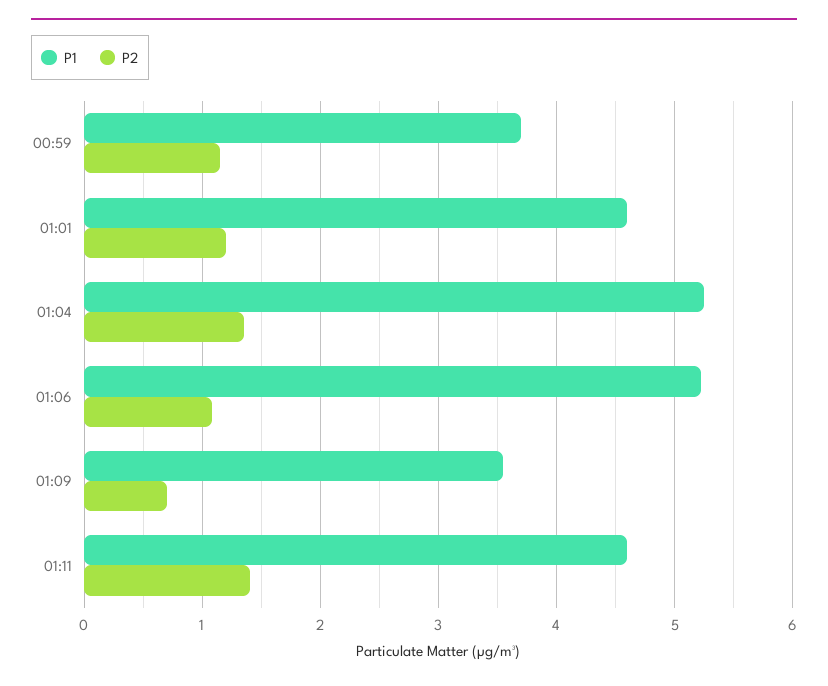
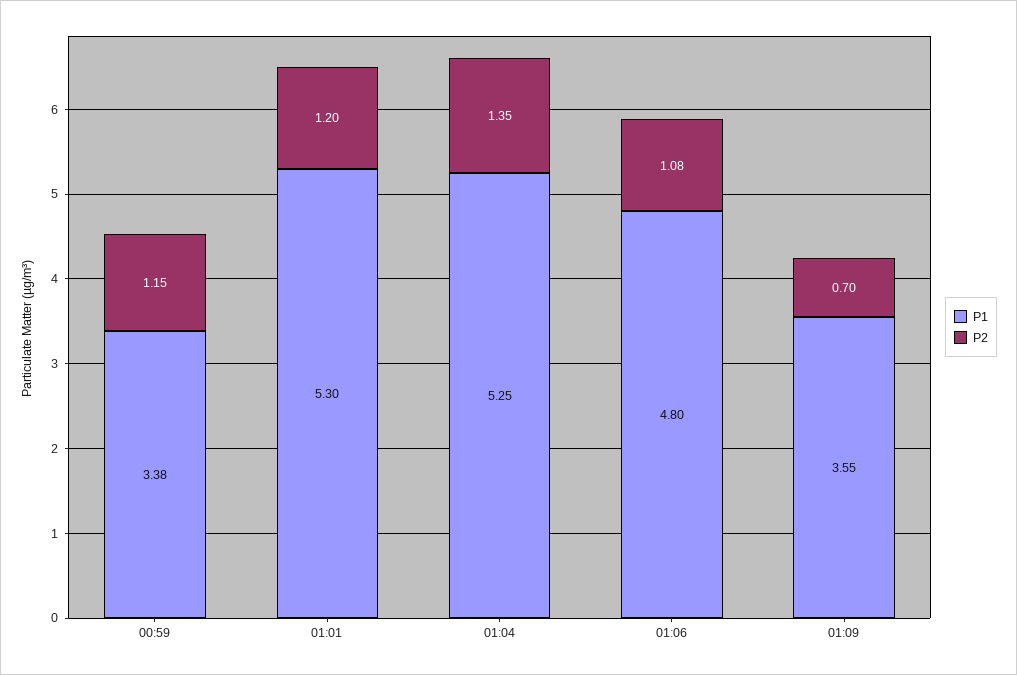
  {
    "P1": {
-     "00:59": 3.7,
+     "00:59": 3.38,
-     "01:01": 4.6,
+     "01:01": 5.3,
      "01:04": 5.25,
-     "01:06": 5.2,
+     "01:06": 4.8,
-     "01:09": 3.55,
+     "01:09": 3.55
-     "01:11": 4.6
    },
    "P2": {
      "00:59": 1.15,
      "01:01": 1.2,
      "01:04": 1.35,
      "01:06": 1.08,
-     "01:09": 0.7,
+     "01:09": 0.7
-     "01:11": 1.4
    }
  }

